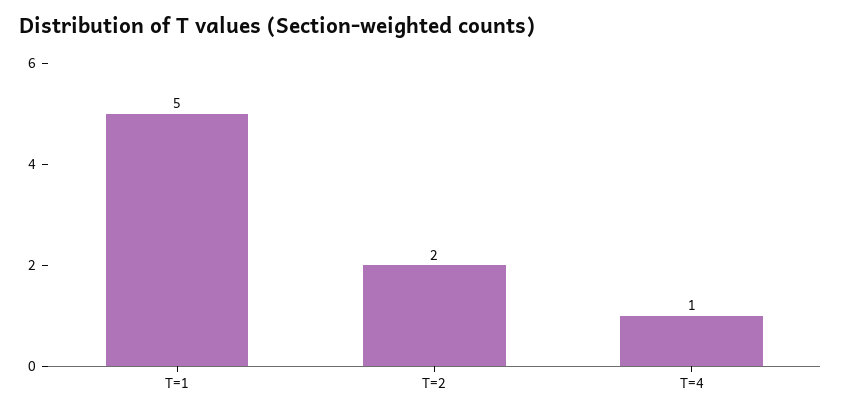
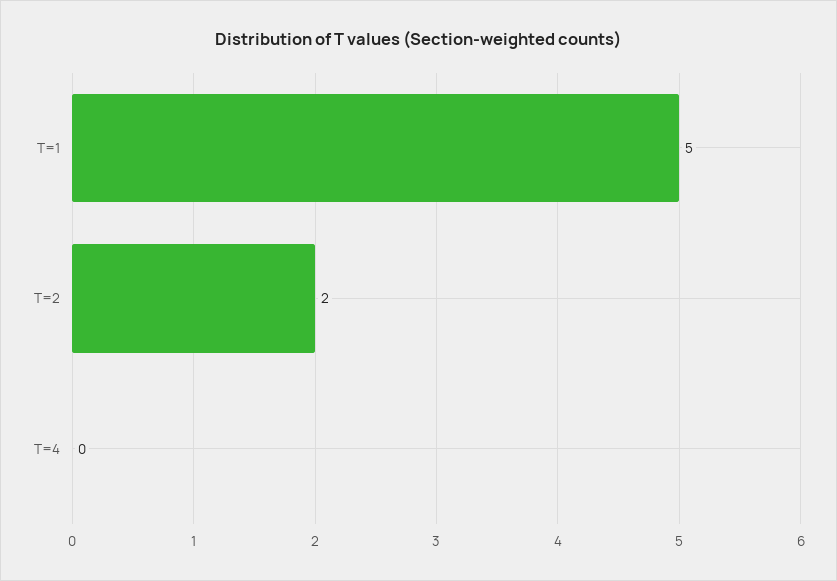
  {
    "T=1": 5,
    "T=2": 2,
-   "T=4": 1
+   "T=4": 0
  }

